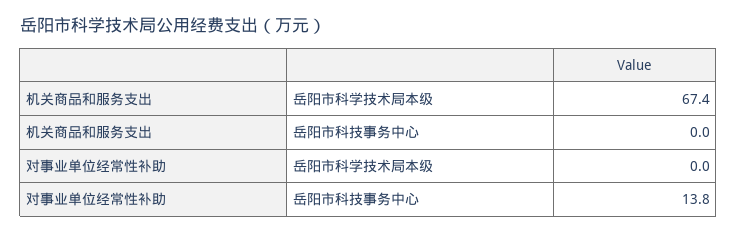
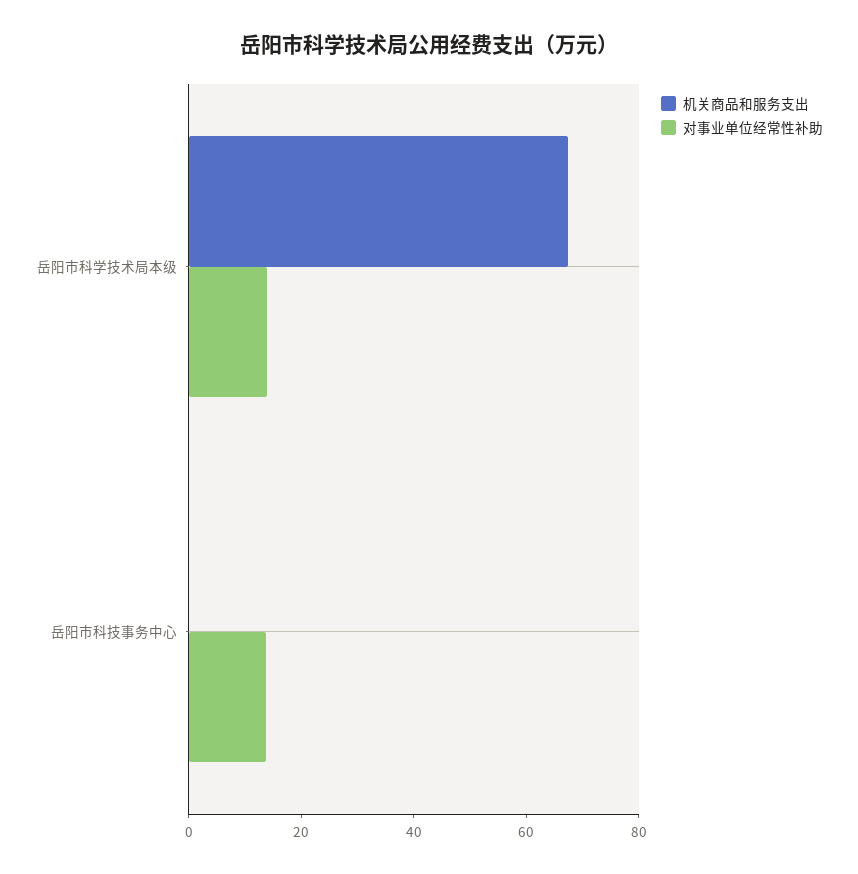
  {
    "机关商品和服务支出": {
      "岳阳市科学技术局本级": 67.4,
      "岳阳市科技事务中心": 0
    },
    "对事业单位经常性补助": {
-     "岳阳市科学技术局本级": 0,
+     "岳阳市科学技术局本级": 15,
      "岳阳市科技事务中心": 13.8
    }
  }

